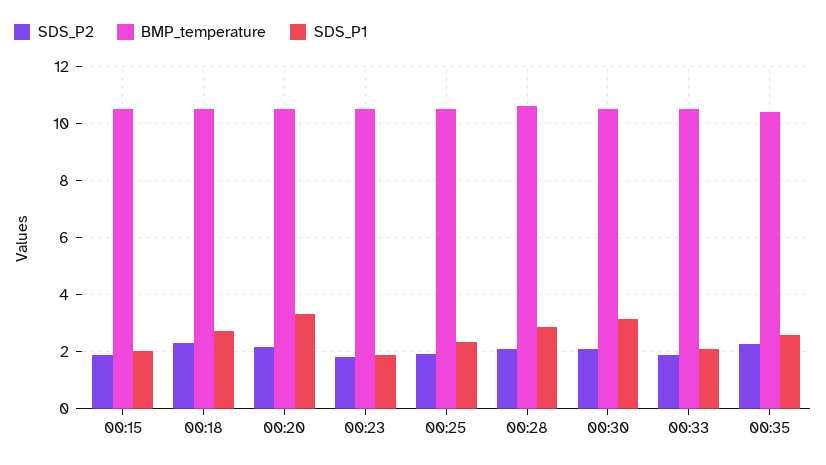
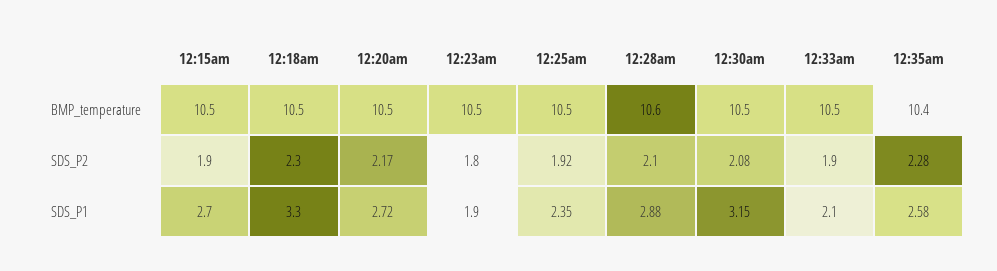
  {
    "SDS_P2": {
      "00:15": 1.9,
      "00:18": 2.3,
      "00:20": 2.17,
      "00:23": 1.8,
      "00:25": 1.92,
      "00:28": 2.1,
      "00:30": 2.08,
      "00:33": 1.9,
      "00:35": 2.28
    },
    "BMP_temperature": {
      "00:15": 10.5,
      "00:18": 10.5,
      "00:20": 10.5,
      "00:23": 10.5,
      "00:25": 10.5,
      "00:28": 10.6,
      "00:30": 10.5,
      "00:33": 10.5,
      "00:35": 10.4
    },
    "SDS_P1": {
-     "00:15": 2,
+     "00:15": 2.7,
-     "00:18": 2.75,
+     "00:18": 3.3,
-     "00:20": 3.25,
+     "00:20": 2.72,
      "00:23": 1.9,
      "00:25": 2.35,
      "00:28": 2.88,
      "00:30": 3.15,
      "00:33": 2.1,
      "00:35": 2.58
    }
  }

